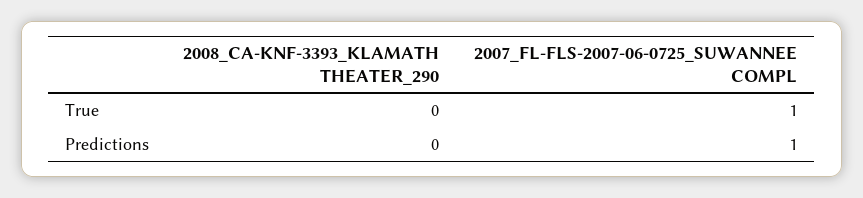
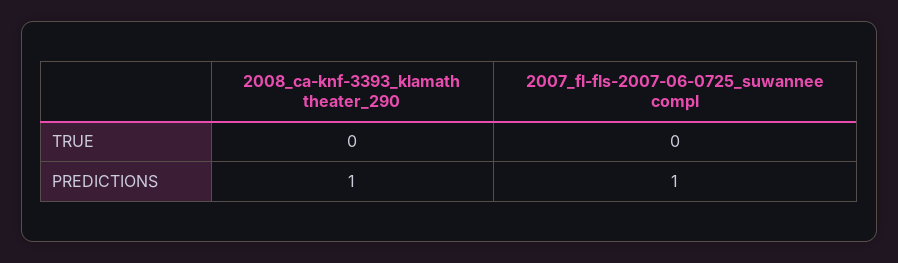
  {
    "2008_CA-KNF-3393_KLAMATH THEATER_290": {
      "True": 0,
-     "Predictions": 0
+     "Predictions": 1
    },
    "2007_FL-FLS-2007-06-0725_SUWANNEE COMPL": {
-     "True": 1,
+     "True": 0,
      "Predictions": 1
    }
  }

